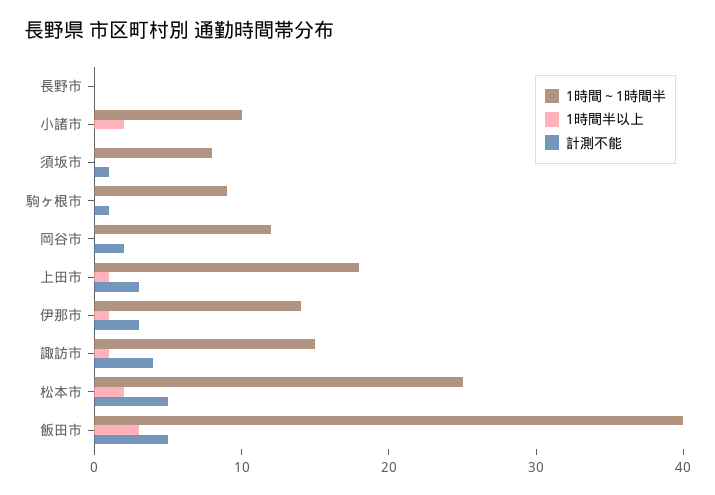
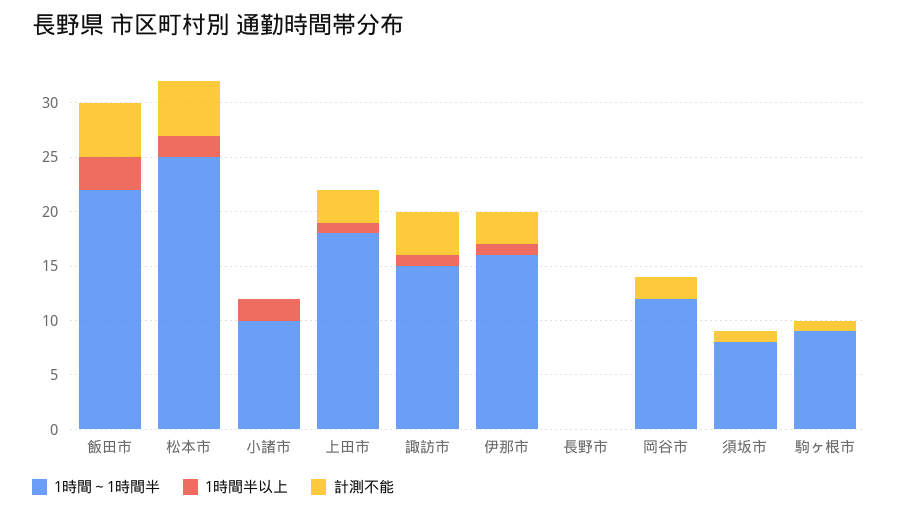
  {
    "1時間～1時間半": {
      "長野市": 0,
      "小諸市": 10,
      "須坂市": 8,
      "駒ヶ根市": 9,
      "岡谷市": 12,
      "上田市": 18,
-     "伊那市": 14,
+     "伊那市": 16,
      "諏訪市": 15,
      "松本市": 25,
-     "飯田市": 40
+     "飯田市": 22
    },
    "1時間半以上": {
      "長野市": 0,
      "小諸市": 2,
      "須坂市": 0,
      "駒ヶ根市": 0,
      "岡谷市": 0,
      "上田市": 1,
      "伊那市": 1,
      "諏訪市": 1,
      "松本市": 2,
      "飯田市": 3
    },
    "計測不能": {
      "長野市": 0,
      "小諸市": 0,
      "須坂市": 1,
      "駒ヶ根市": 1,
      "岡谷市": 2,
      "上田市": 3,
      "伊那市": 3,
      "諏訪市": 4,
      "松本市": 5,
      "飯田市": 5
    }
  }

